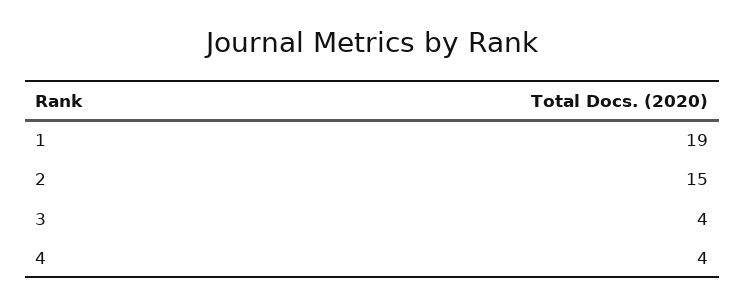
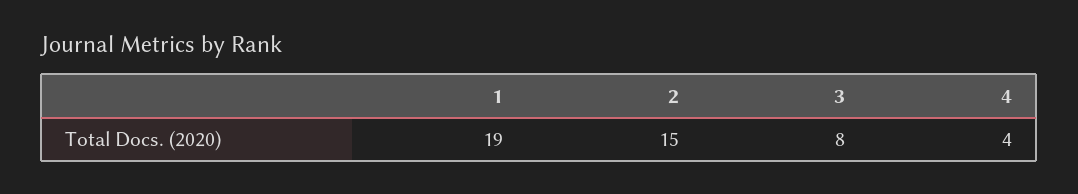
  {
    "1": 19,
    "2": 15,
-   "3": 4,
+   "3": 8,
    "4": 4
  }

